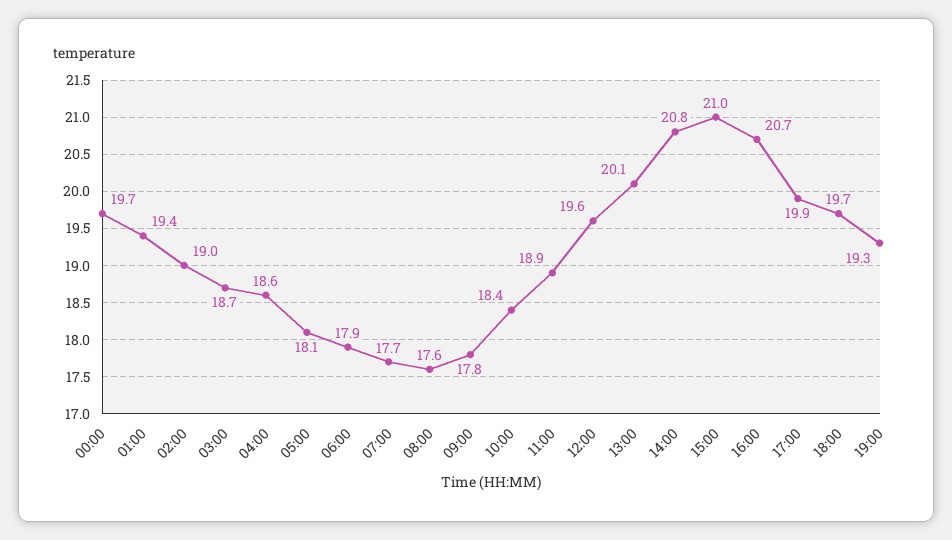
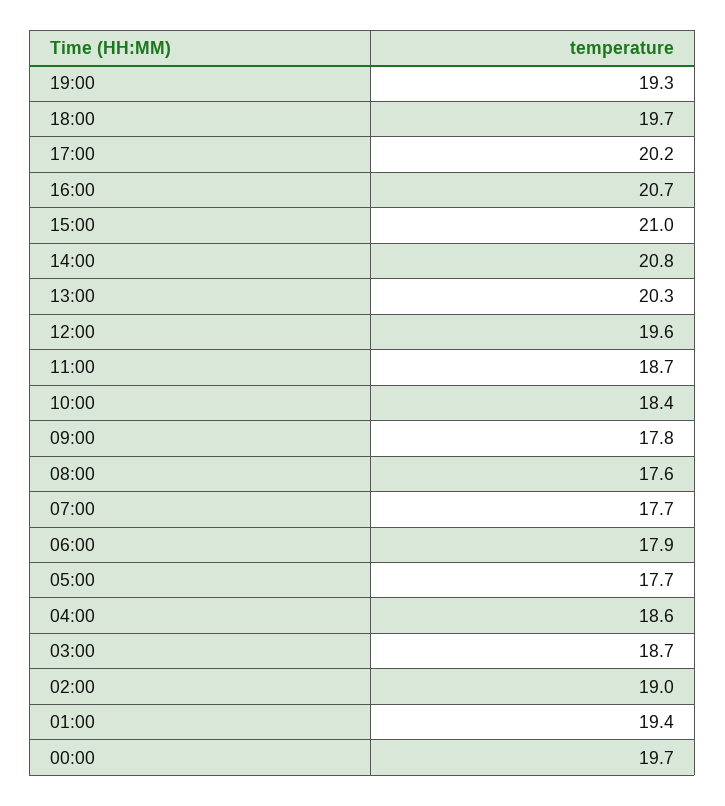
  {
    "00:00": 19.7,
    "01:00": 19.4,
    "02:00": 19,
    "03:00": 18.7,
    "04:00": 18.6,
-   "05:00": 18.1,
+   "05:00": 17.7,
    "06:00": 17.9,
    "07:00": 17.7,
    "08:00": 17.6,
    "09:00": 17.8,
    "10:00": 18.4,
-   "11:00": 18.9,
+   "11:00": 18.7,
    "12:00": 19.6,
-   "13:00": 20.1,
+   "13:00": 20.3,
    "14:00": 20.8,
    "15:00": 21,
    "16:00": 20.7,
-   "17:00": 19.9,
+   "17:00": 20.2,
    "18:00": 19.7,
    "19:00": 19.3
  }

